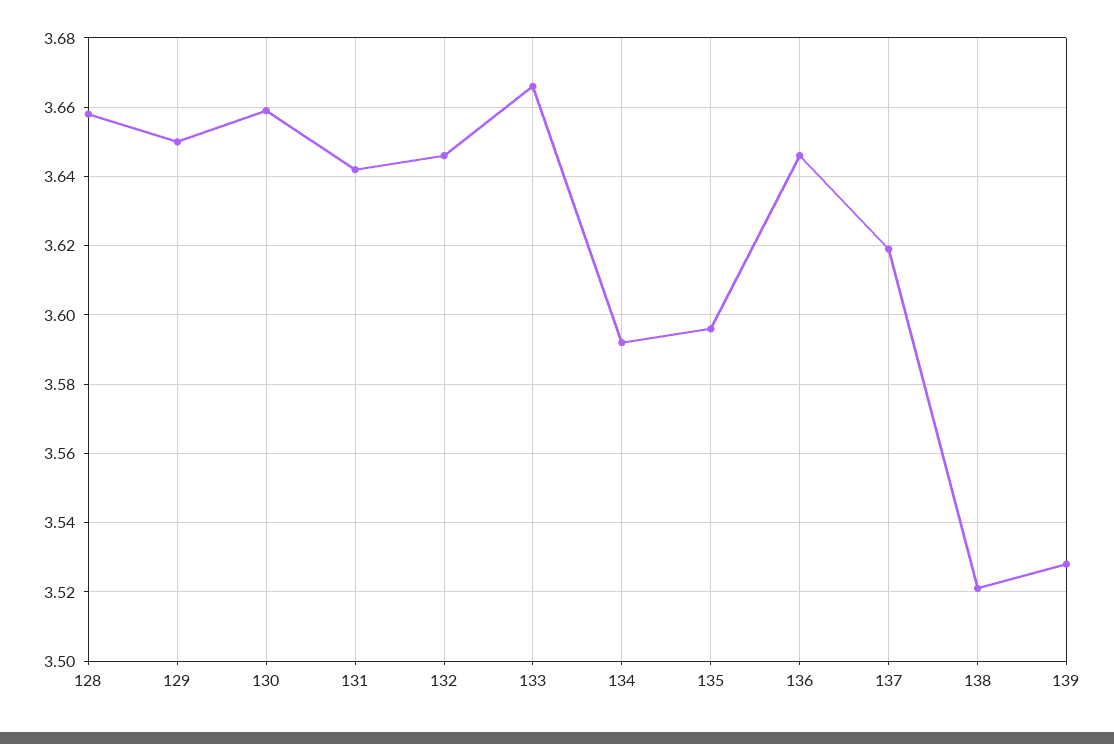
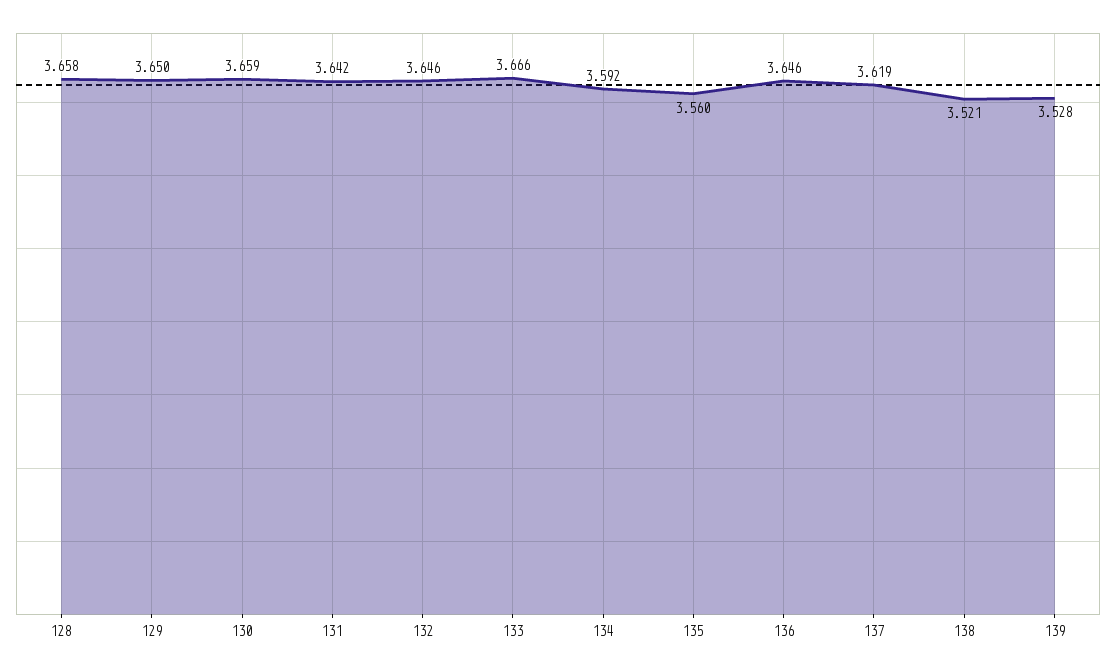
  {
    "128": 3.658,
    "129": 3.65,
    "130": 3.659,
    "131": 3.642,
    "132": 3.646,
    "133": 3.666,
    "134": 3.592,
-   "135": 3.595,
+   "135": 3.56,
    "136": 3.646,
    "137": 3.619,
    "138": 3.521,
    "139": 3.528
  }

